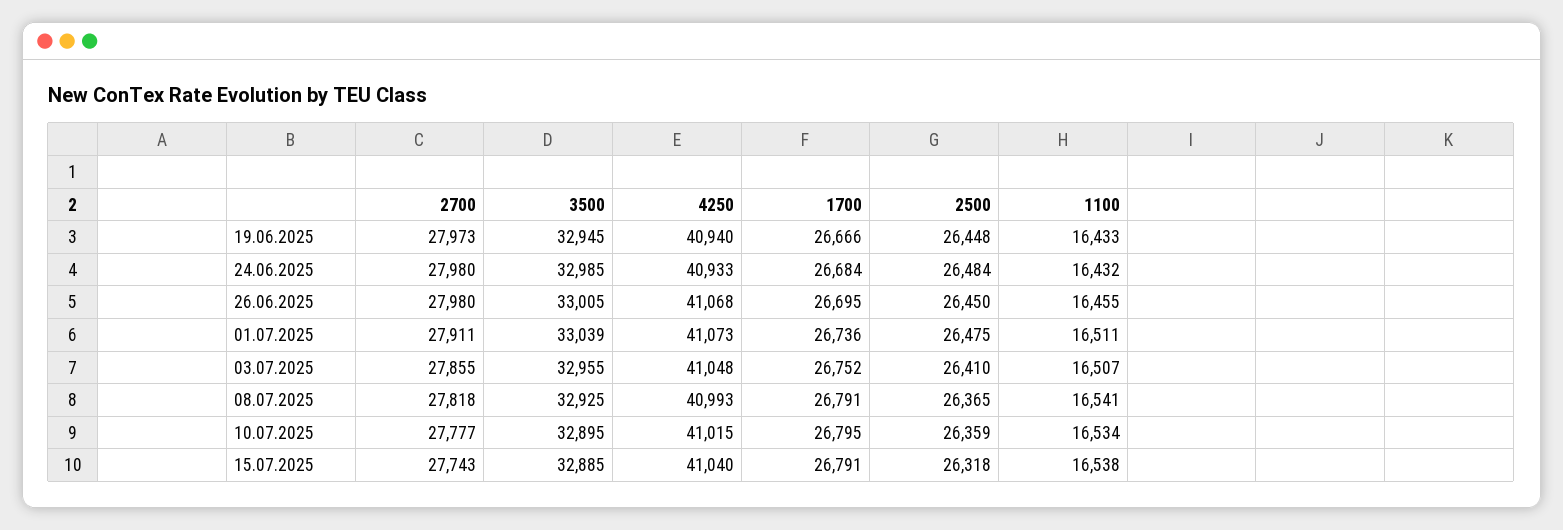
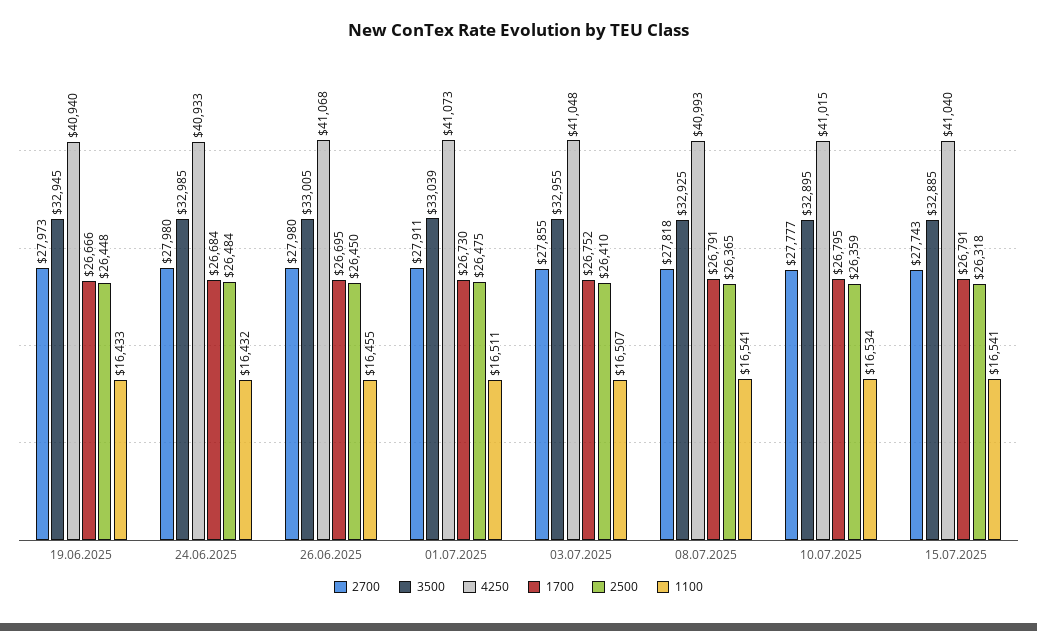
  {
    "2700": {
      "19.06.2025": 27973,
      "24.06.2025": 27980,
      "26.06.2025": 27980,
      "01.07.2025": 27911,
      "03.07.2025": 27855,
      "08.07.2025": 27818,
      "10.07.2025": 27777,
      "15.07.2025": 27743
    },
    "3500": {
      "19.06.2025": 32945,
      "24.06.2025": 32985,
      "26.06.2025": 33005,
      "01.07.2025": 33039,
      "03.07.2025": 32955,
      "08.07.2025": 32925,
      "10.07.2025": 32895,
      "15.07.2025": 32885
    },
    "4250": {
      "19.06.2025": 40940,
      "24.06.2025": 40933,
      "26.06.2025": 41068,
      "01.07.2025": 41073,
      "03.07.2025": 41048,
      "08.07.2025": 40993,
      "10.07.2025": 41015,
      "15.07.2025": 41040
    },
    "1700": {
      "19.06.2025": 26666,
      "24.06.2025": 26684,
      "26.06.2025": 26695,
-     "01.07.2025": 26736,
+     "01.07.2025": 26730,
      "03.07.2025": 26752,
      "08.07.2025": 26791,
      "10.07.2025": 26795,
      "15.07.2025": 26791
    },
    "2500": {
      "19.06.2025": 26448,
      "24.06.2025": 26484,
      "26.06.2025": 26450,
      "01.07.2025": 26475,
      "03.07.2025": 26410,
      "08.07.2025": 26365,
      "10.07.2025": 26359,
      "15.07.2025": 26318
    },
    "1100": {
      "19.06.2025": 16433,
      "24.06.2025": 16432,
      "26.06.2025": 16455,
      "01.07.2025": 16511,
      "03.07.2025": 16507,
      "08.07.2025": 16541,
      "10.07.2025": 16534,
-     "15.07.2025": 16538
+     "15.07.2025": 16541
    }
  }

